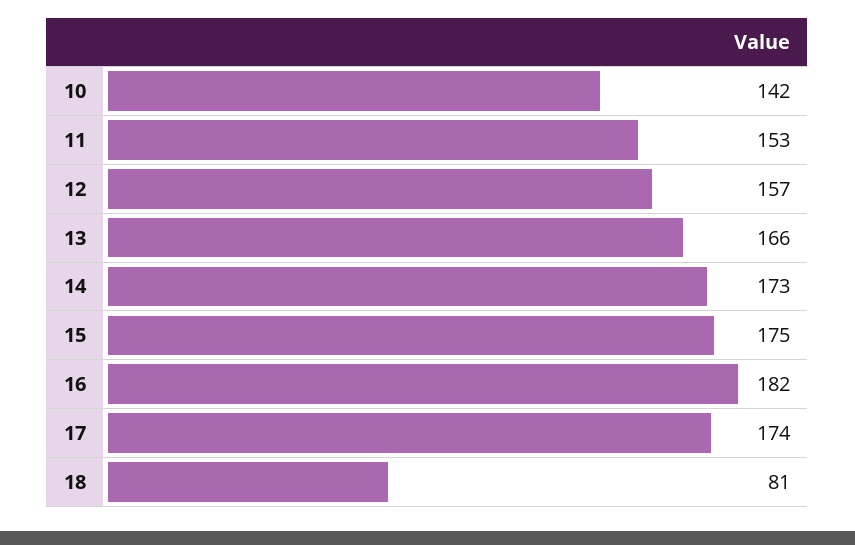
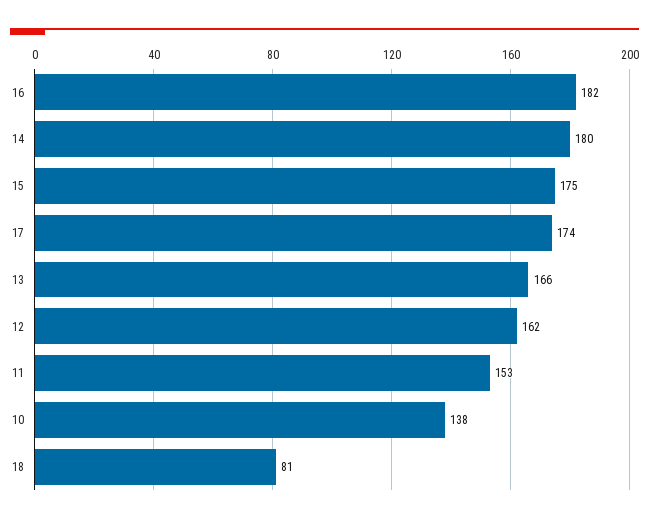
  {
-   "10": 142,
+   "10": 138,
    "11": 153,
-   "12": 157,
+   "12": 162,
    "13": 166,
-   "14": 173,
+   "14": 180,
    "15": 175,
    "16": 182,
    "17": 174,
    "18": 81
  }

